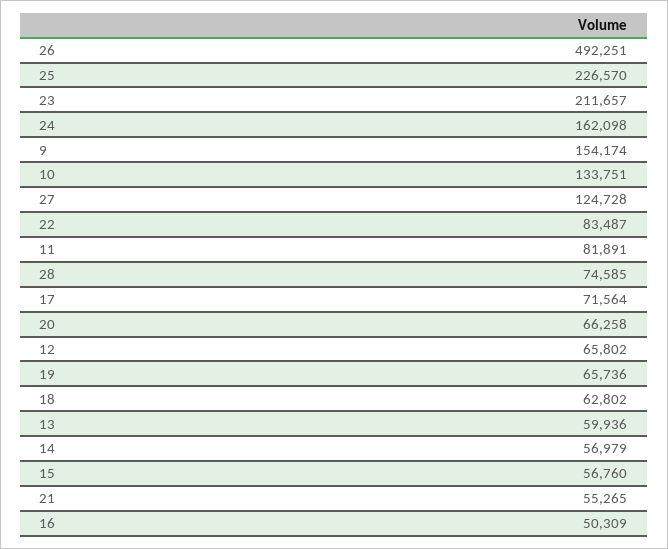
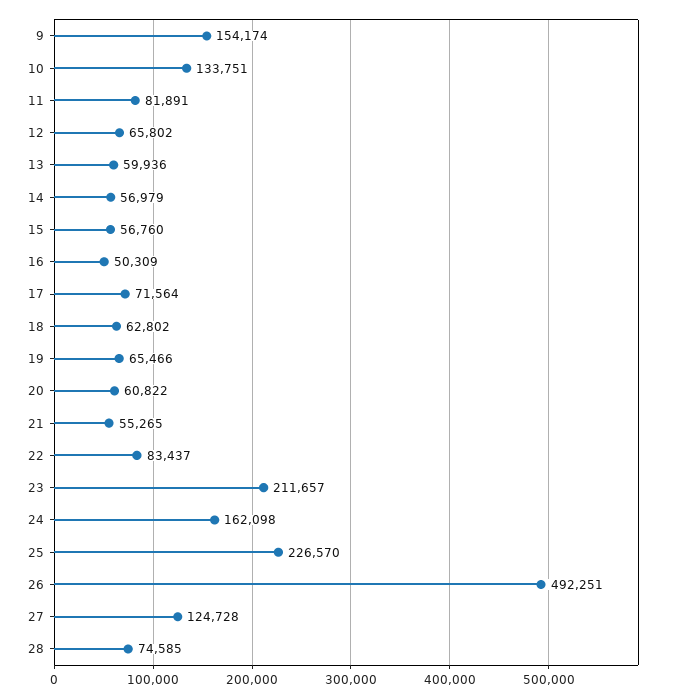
  {
    "26": 492251,
    "25": 226570,
    "23": 211657,
    "24": 162098,
    "9": 154174,
    "10": 133751,
    "27": 124728,
-   "22": 83487,
+   "22": 83437,
    "11": 81891,
    "28": 74585,
    "17": 71564,
-   "20": 66258,
+   "20": 60822,
    "12": 65802,
-   "19": 65736,
+   "19": 65466,
    "18": 62802,
    "13": 59936,
    "14": 56979,
    "15": 56760,
    "21": 55265,
    "16": 50309
  }

